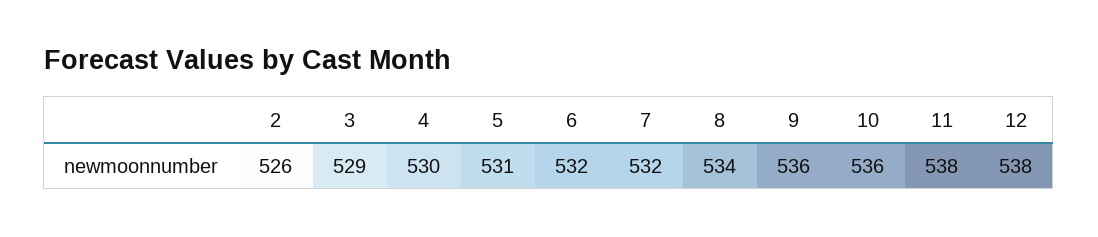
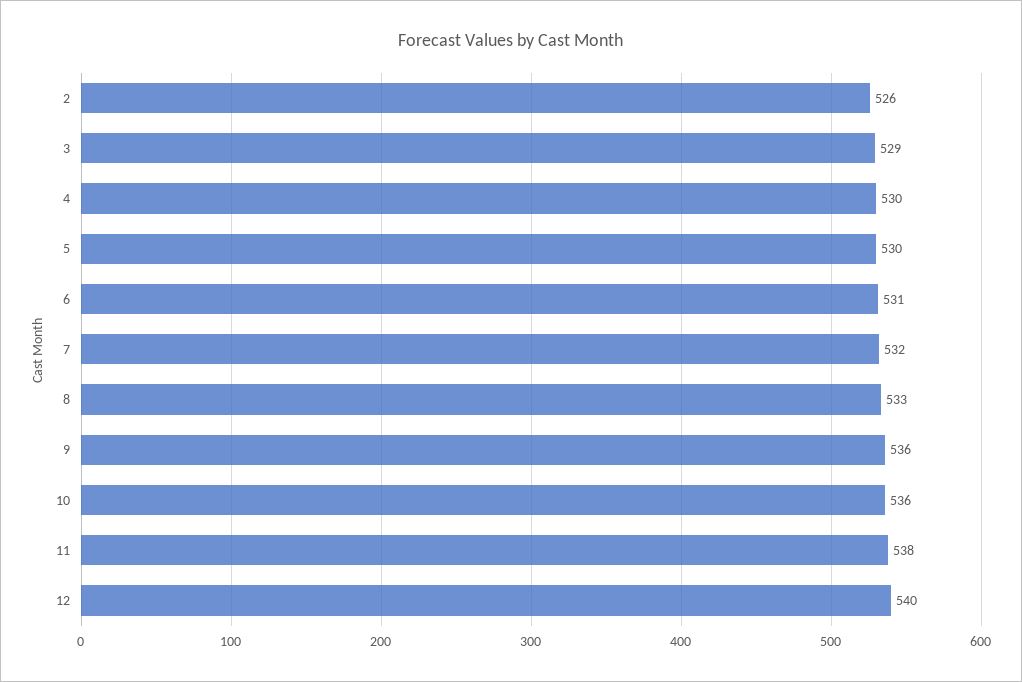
  {
    "2": 526,
    "3": 529,
    "4": 530,
-   "5": 531,
+   "5": 530,
-   "6": 532,
+   "6": 531,
    "7": 532,
-   "8": 534,
+   "8": 533,
    "9": 536,
    "10": 536,
    "11": 538,
-   "12": 538
+   "12": 540
  }

